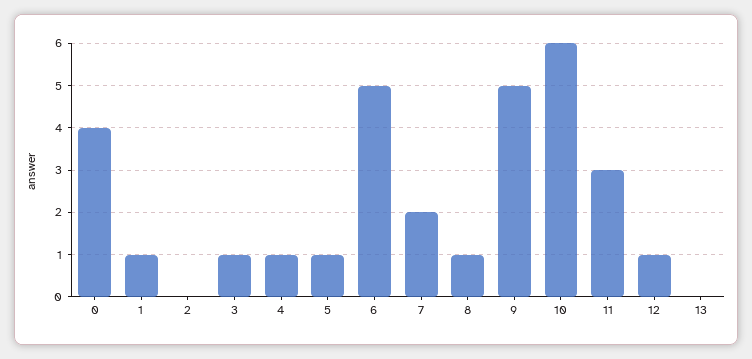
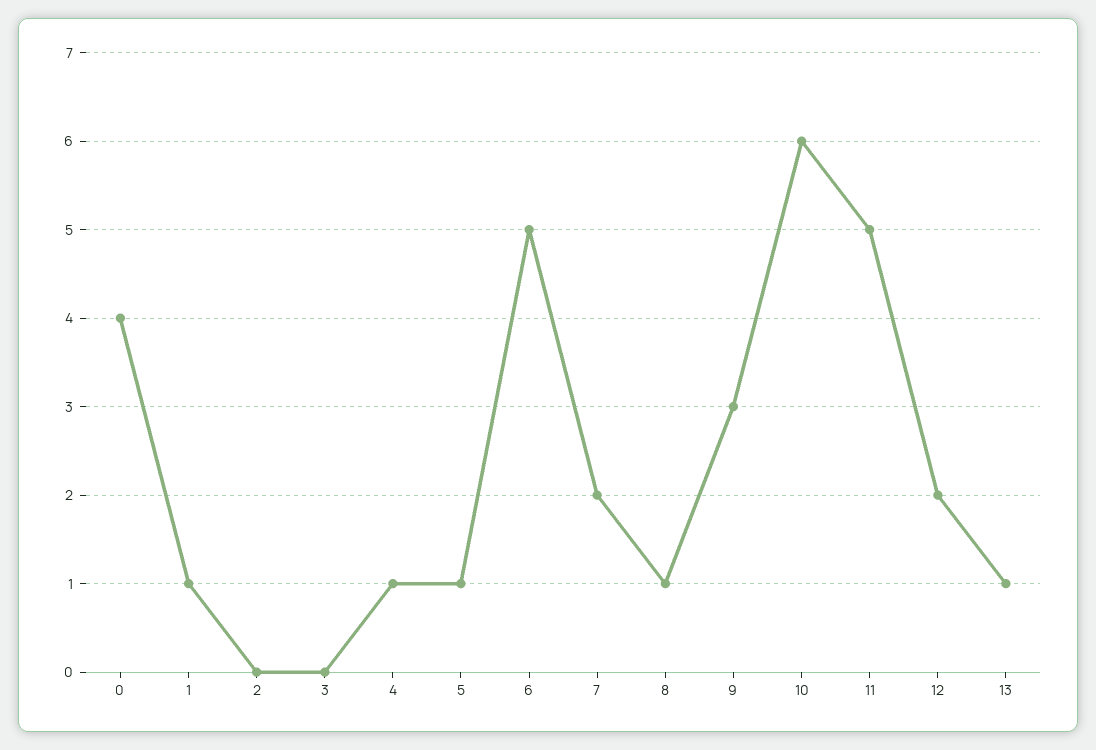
  {
    "0": 4,
    "1": 1,
    "2": 0,
-   "3": 1,
+   "3": 0,
    "4": 1,
    "5": 1,
    "6": 5,
    "7": 2,
    "8": 1,
-   "9": 5,
+   "9": 3,
    "10": 6,
-   "11": 3,
+   "11": 5,
-   "12": 1,
+   "12": 2,
-   "13": 0
+   "13": 1
  }

